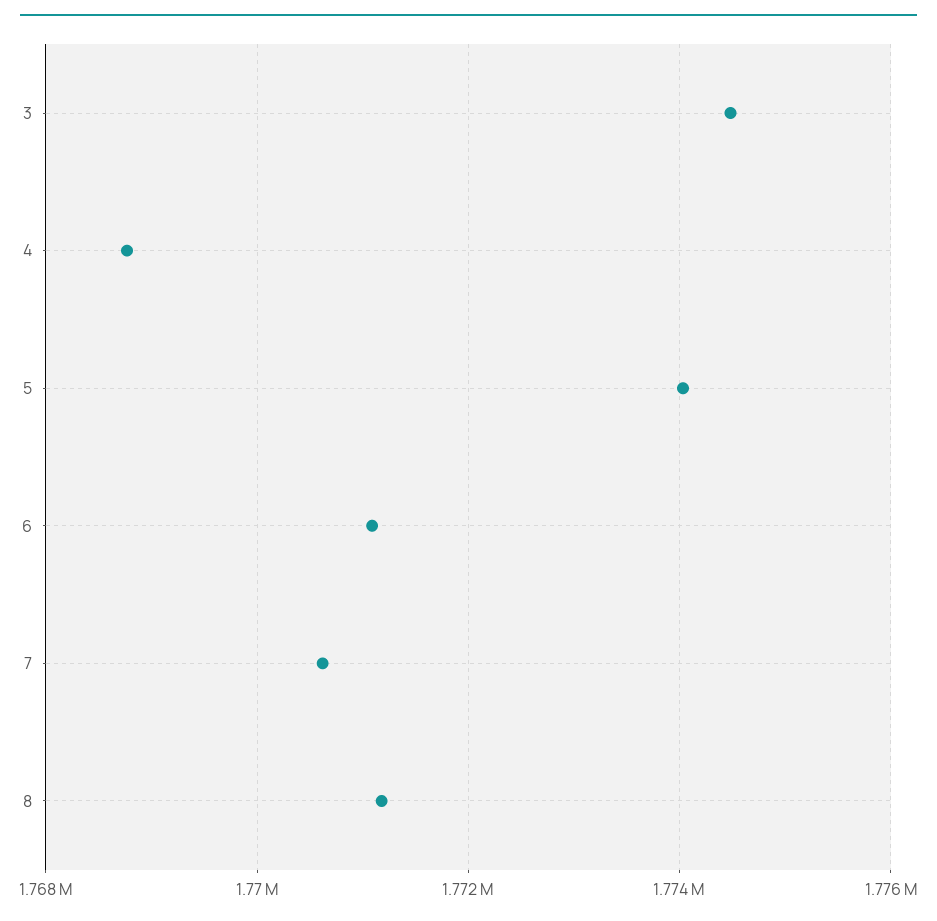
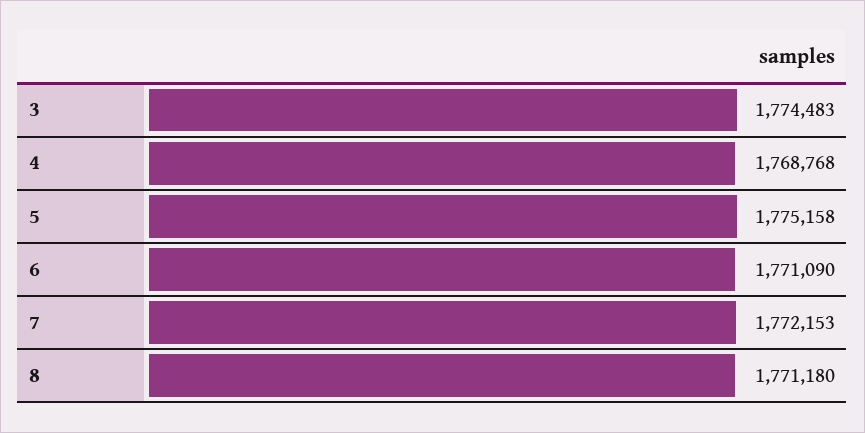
  {
    "3": 1774483,
    "4": 1768768,
-   "5": 1774000,
+   "5": 1775158,
    "6": 1771090,
-   "7": 1770600,
+   "7": 1772153,
    "8": 1771180
  }

